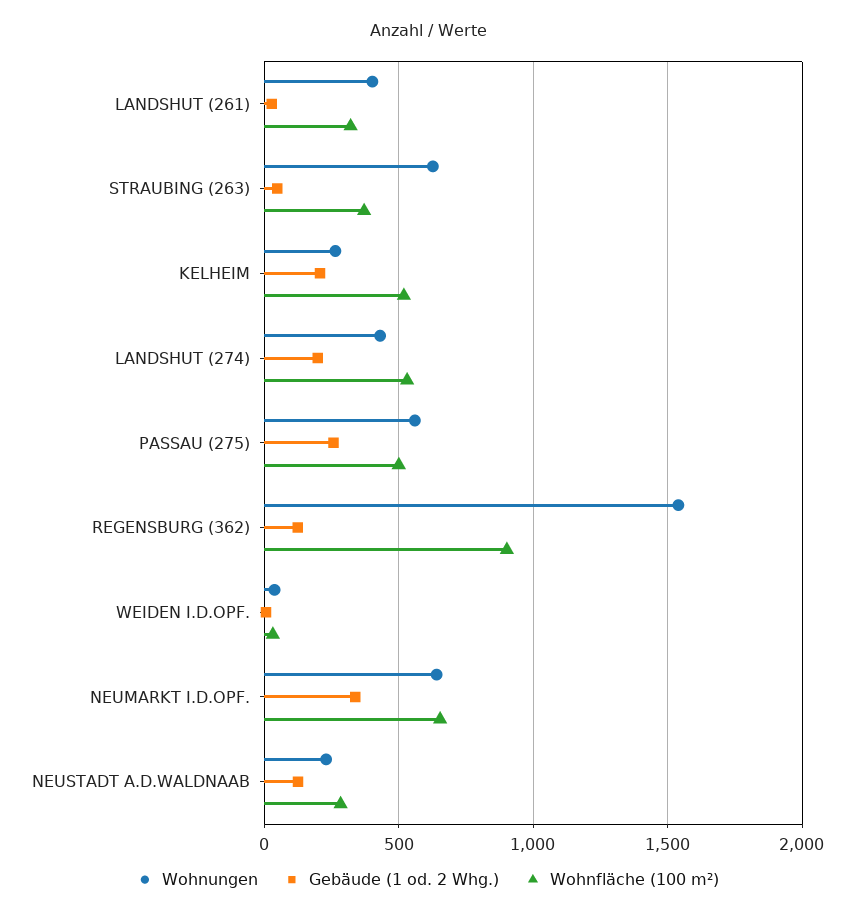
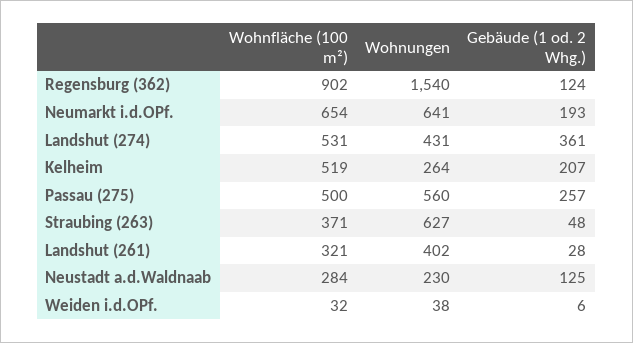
  {
    "Wohnungen": {
      "LANDSHUT (261)": 402,
      "STRAUBING (263)": 627,
      "KELHEIM": 264,
      "LANDSHUT (274)": 431,
      "PASSAU (275)": 560,
      "REGENSBURG (362)": 1540,
      "WEIDEN I.D.OPF.": 38,
      "NEUMARKT I.D.OPF.": 641,
      "NEUSTADT A.D.WALDNAAB": 230
    },
    "Gebäude (1 od. 2 Whg.)": {
      "LANDSHUT (261)": 28,
      "STRAUBING (263)": 48,
      "KELHEIM": 207,
-     "LANDSHUT (274)": 200,
+     "LANDSHUT (274)": 361,
      "PASSAU (275)": 257,
      "REGENSBURG (362)": 124,
      "WEIDEN I.D.OPF.": 6,
-     "NEUMARKT I.D.OPF.": 350,
+     "NEUMARKT I.D.OPF.": 193,
      "NEUSTADT A.D.WALDNAAB": 125
    },
    "Wohnfläche (100 m²)": {
      "LANDSHUT (261)": 321,
      "STRAUBING (263)": 371,
      "KELHEIM": 519,
      "LANDSHUT (274)": 531,
      "PASSAU (275)": 500,
      "REGENSBURG (362)": 902,
      "WEIDEN I.D.OPF.": 32,
      "NEUMARKT I.D.OPF.": 654,
      "NEUSTADT A.D.WALDNAAB": 284
    }
  }

